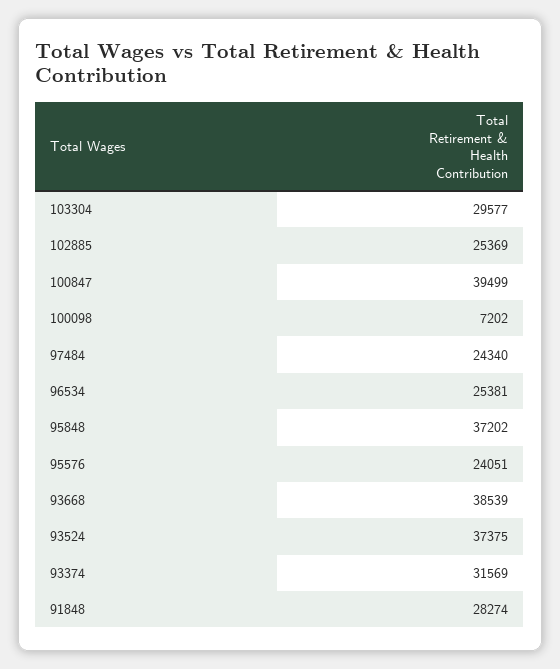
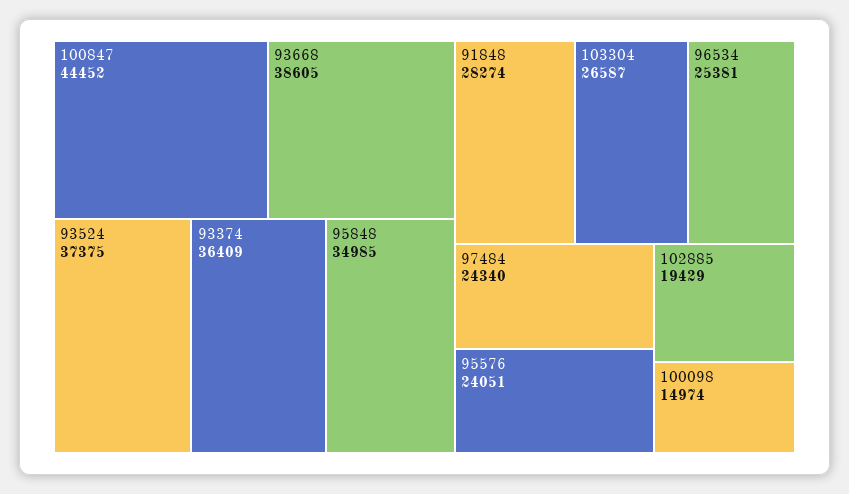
  {
-   "103304": 29577,
+   "103304": 26587,
-   "102885": 25369,
+   "102885": 19429,
-   "100847": 39499,
+   "100847": 44452,
-   "100098": 7202,
+   "100098": 14974,
    "97484": 24340,
    "96534": 25381,
-   "95848": 37202,
+   "95848": 34985,
    "95576": 24051,
-   "93668": 38539,
+   "93668": 38605,
    "93524": 37375,
-   "93374": 31569,
+   "93374": 36409,
    "91848": 28274
  }

